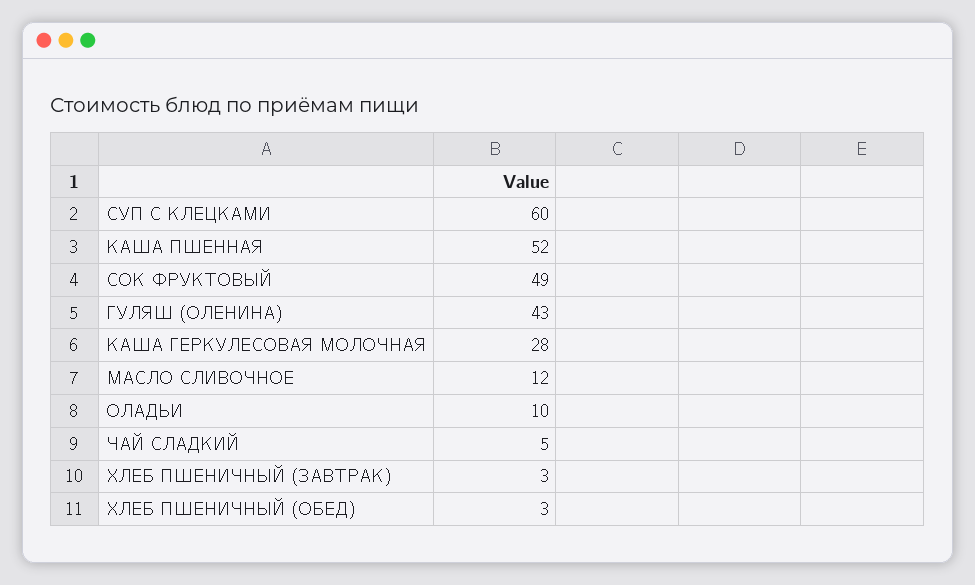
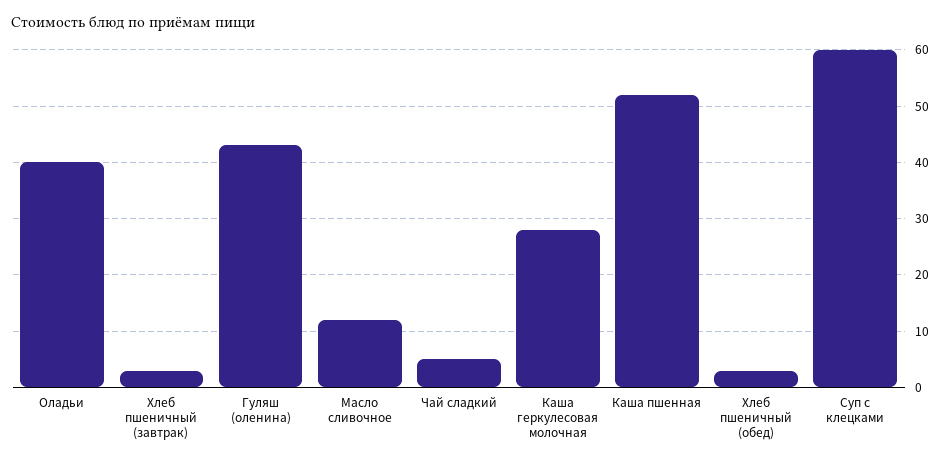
  {
    "СУП С КЛЕЦКАМИ": 60,
    "КАША ПШЕННАЯ": 52,
-   "СОК ФРУКТОВЫЙ": 49,
    "ГУЛЯШ (ОЛЕНИНА)": 43,
    "КАША ГЕРКУЛЕСОВАЯ МОЛОЧНАЯ": 28,
    "МАСЛО СЛИВОЧНОЕ": 12,
-   "ОЛАДЬИ": 10,
+   "ОЛАДЬИ": 40,
    "ЧАЙ СЛАДКИЙ": 5,
    "ХЛЕБ ПШЕНИЧНЫЙ (ЗАВТРАК)": 3,
    "ХЛЕБ ПШЕНИЧНЫЙ (ОБЕД)": 3
  }

